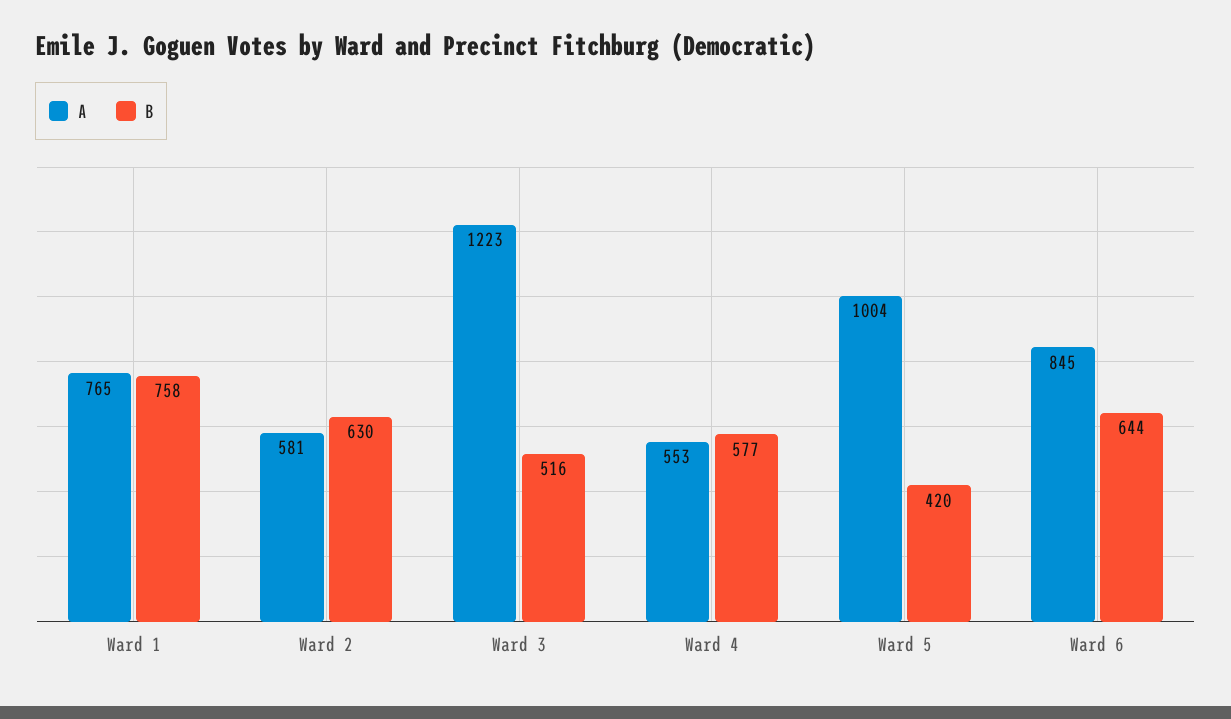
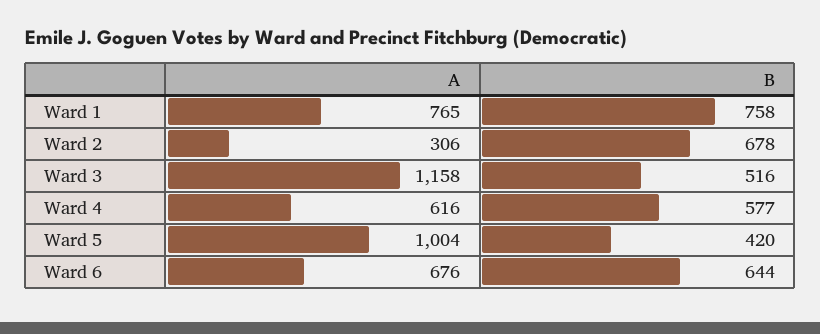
  {
    "A": {
      "Ward 1": 765,
-     "Ward 2": 581,
+     "Ward 2": 306,
-     "Ward 3": 1223,
+     "Ward 3": 1158,
-     "Ward 4": 553,
+     "Ward 4": 616,
      "Ward 5": 1004,
-     "Ward 6": 845
+     "Ward 6": 676
    },
    "B": {
      "Ward 1": 758,
-     "Ward 2": 630,
+     "Ward 2": 678,
      "Ward 3": 516,
      "Ward 4": 577,
      "Ward 5": 420,
      "Ward 6": 644
    }
  }

